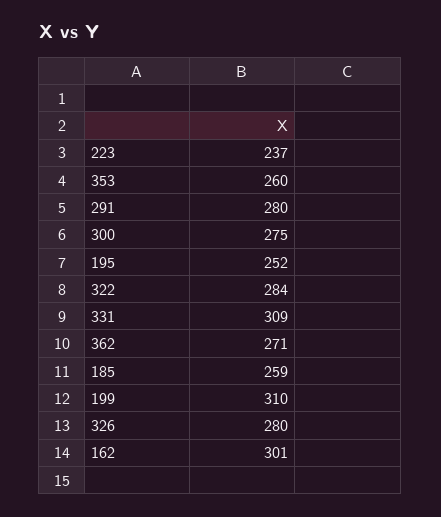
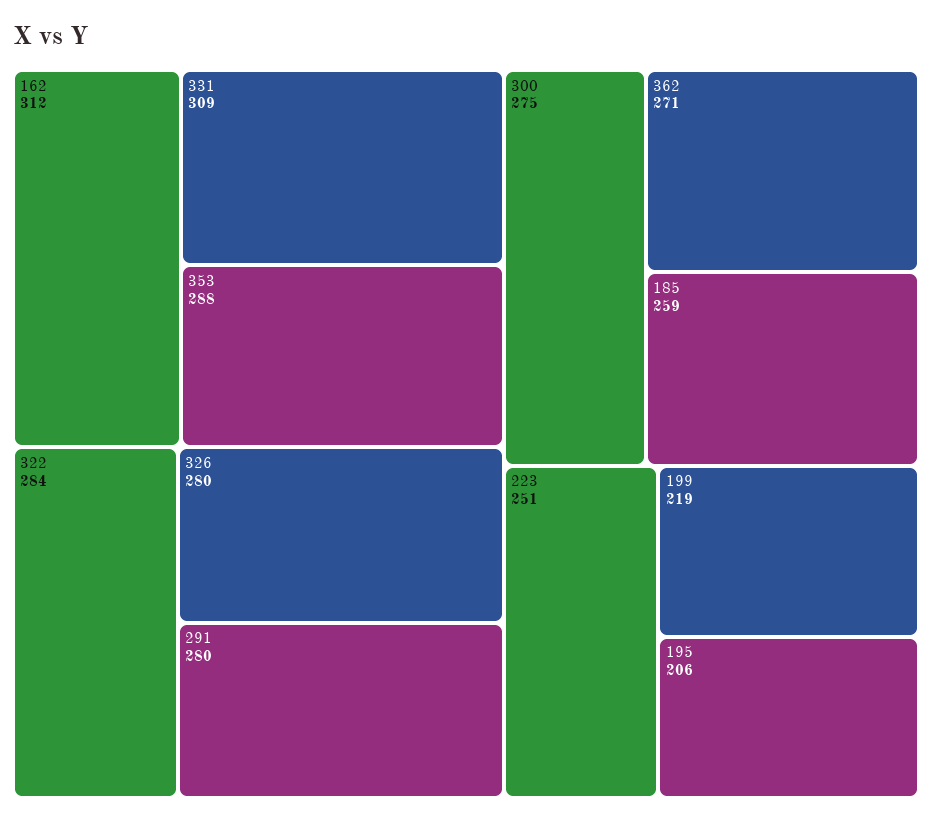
  {
-   "223": 237,
+   "223": 251,
-   "353": 260,
+   "353": 288,
    "291": 280,
    "300": 275,
-   "195": 252,
+   "195": 206,
    "322": 284,
    "331": 309,
    "362": 271,
    "185": 259,
-   "199": 310,
+   "199": 219,
    "326": 280,
-   "162": 301
+   "162": 312
  }

